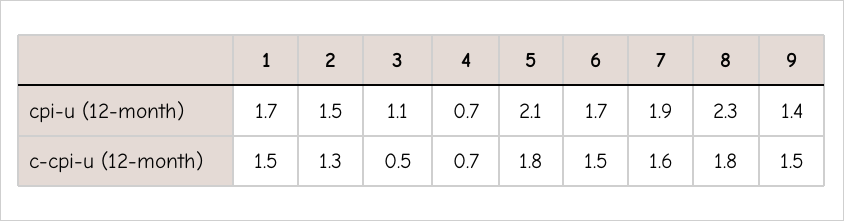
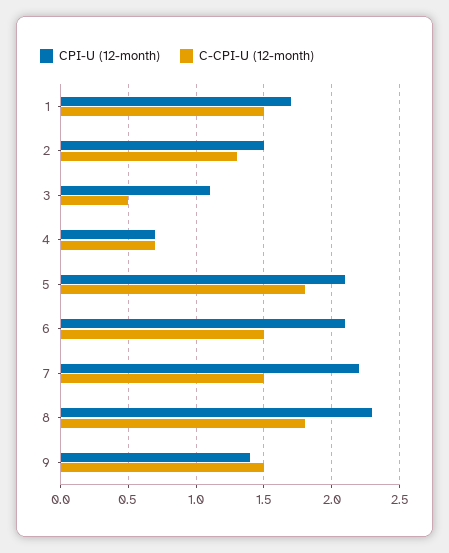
  {
    "cpi-u (12-month)": {
      "1": 1.7,
      "2": 1.5,
      "3": 1.1,
      "4": 0.7,
      "5": 2.1,
-     "6": 1.7,
+     "6": 2.1,
-     "7": 1.9,
+     "7": 2.2,
      "8": 2.3,
      "9": 1.4
    },
    "c-cpi-u (12-month)": {
      "1": 1.5,
      "2": 1.3,
      "3": 0.5,
      "4": 0.7,
      "5": 1.8,
      "6": 1.5,
-     "7": 1.6,
+     "7": 1.5,
      "8": 1.8,
      "9": 1.5
    }
  }

